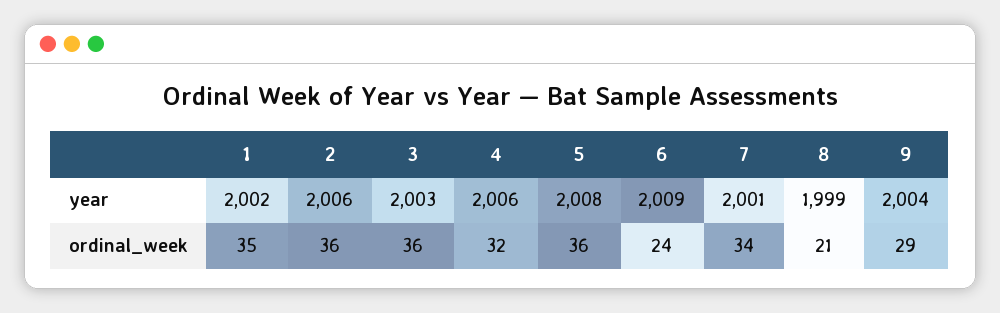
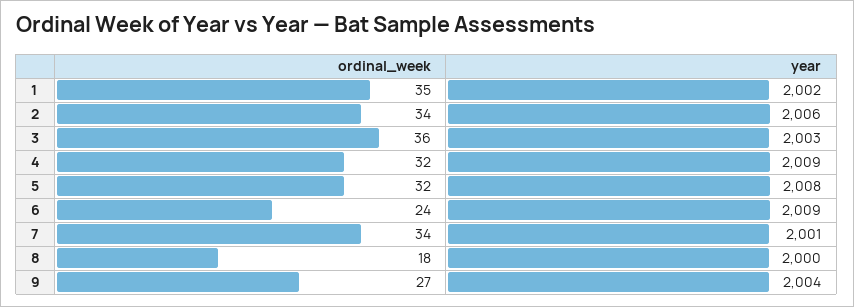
  {
    "1": {
      "year": 2002,
      "ordinal_week": 35
    },
    "2": {
      "year": 2006,
-     "ordinal_week": 36
+     "ordinal_week": 34
    },
    "3": {
      "year": 2003,
      "ordinal_week": 36
    },
    "4": {
-     "year": 2006,
+     "year": 2009,
      "ordinal_week": 32
    },
    "5": {
      "year": 2008,
-     "ordinal_week": 36
+     "ordinal_week": 32
    },
    "6": {
      "year": 2009,
      "ordinal_week": 24
    },
    "7": {
      "year": 2001,
      "ordinal_week": 34
    },
    "8": {
-     "year": 1999,
+     "year": 2000,
-     "ordinal_week": 21
+     "ordinal_week": 18
    },
    "9": {
      "year": 2004,
-     "ordinal_week": 29
+     "ordinal_week": 27
    }
  }

